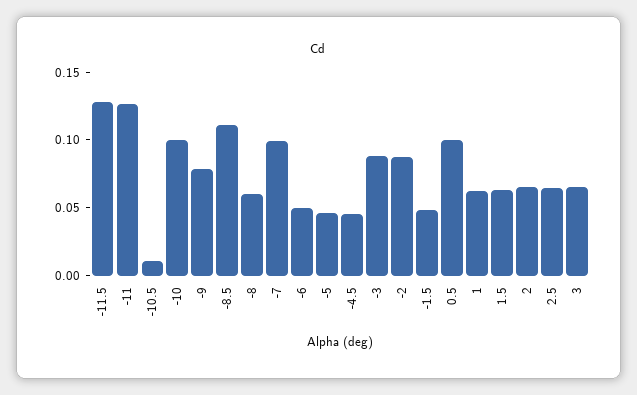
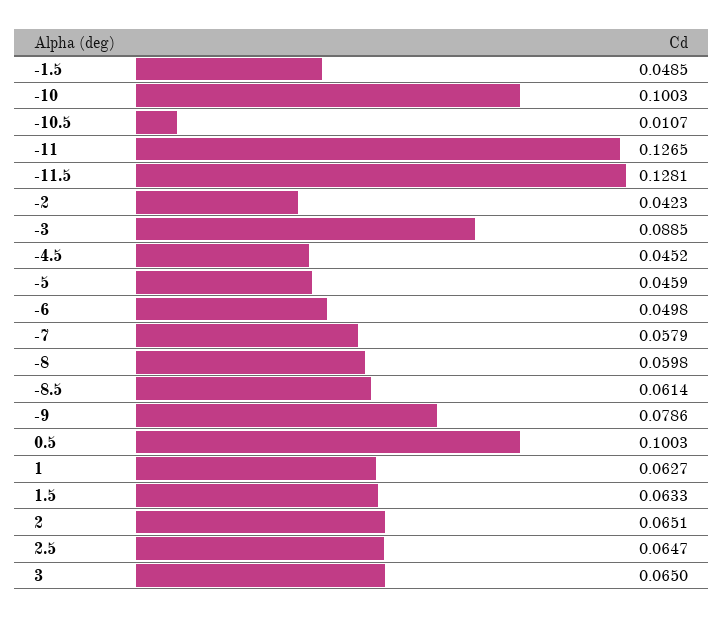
  {
    "-11.5": 0.1281,
    "-11": 0.1265,
    "-10.5": 0.0107,
    "-10": 0.1003,
    "-9": 0.0786,
-   "-8.5": 0.11,
+   "-8.5": 0.0614,
    "-8": 0.0598,
-   "-7": 0.1,
+   "-7": 0.0579,
    "-6": 0.0498,
    "-5": 0.0459,
    "-4.5": 0.0452,
    "-3": 0.0885,
-   "-2": 0.09,
+   "-2": 0.0423,
    "-1.5": 0.0485,
    "0.5": 0.1003,
    "1": 0.0627,
    "1.5": 0.0633,
    "2": 0.0651,
    "2.5": 0.0647,
    "3": 0.065
  }

